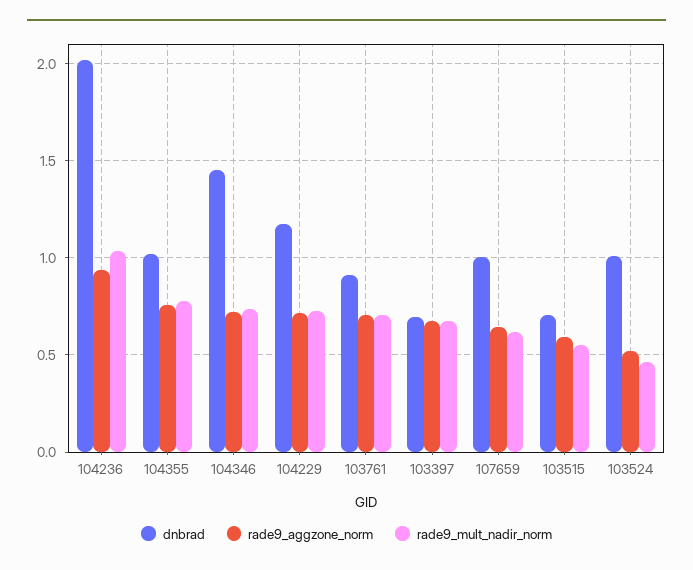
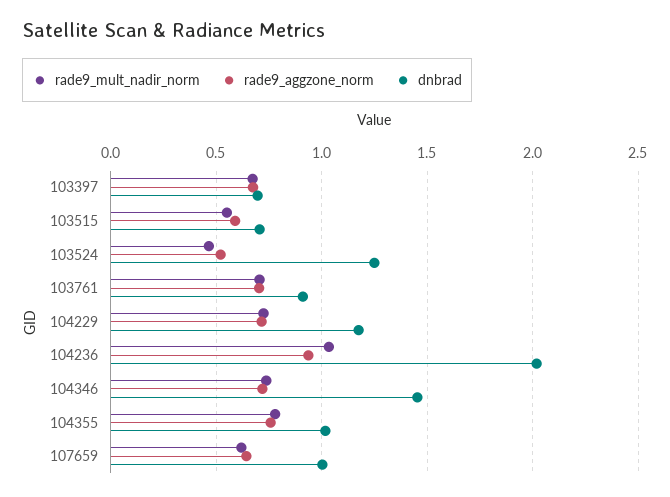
  {
    "dnbrad": {
      "104236": 2,
      "104355": 1,
      "104346": 1.45,
      "104229": 1.2,
      "103761": 0.9,
      "103397": 0.7,
      "107659": 1,
      "103515": 0.7,
-     "103524": 1
+     "103524": 1.25
    },
    "rade9_aggzone_norm": {
      "104236": 0.95,
      "104355": 0.75,
      "104346": 0.7,
      "104229": 0.7,
      "103761": 0.7,
      "103397": 0.7,
      "107659": 0.65,
      "103515": 0.6,
      "103524": 0.5
    },
    "rade9_mult_nadir_norm": {
      "104236": 1.05,
      "104355": 0.8,
      "104346": 0.75,
      "104229": 0.75,
      "103761": 0.7,
      "103397": 0.65,
      "107659": 0.6,
      "103515": 0.55,
      "103524": 0.45
    }
  }

